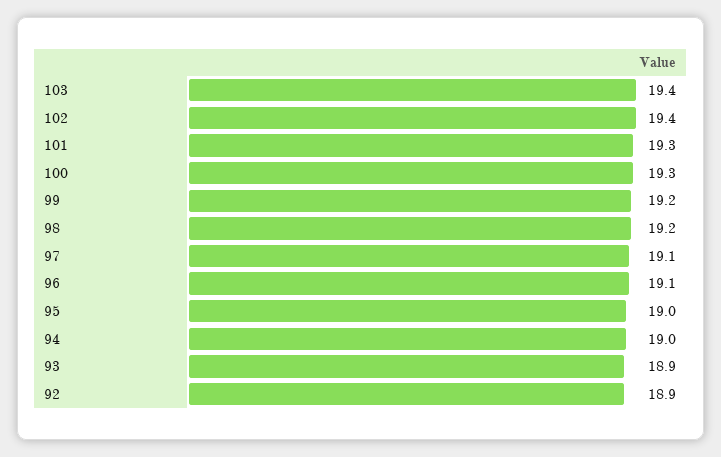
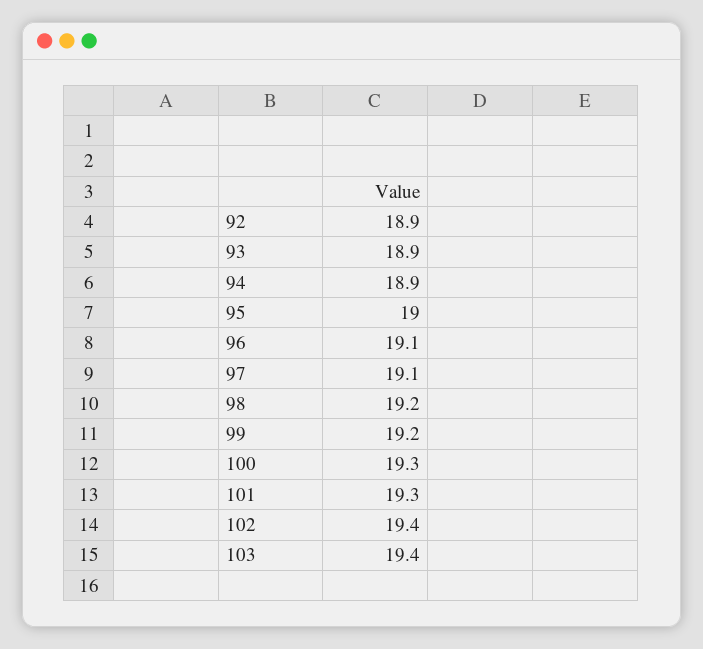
  {
    "103": 19.4,
    "102": 19.4,
    "101": 19.3,
    "100": 19.3,
    "99": 19.2,
    "98": 19.2,
    "97": 19.1,
    "96": 19.1,
    "95": 19,
-   "94": 19,
+   "94": 18.9,
    "93": 18.9,
    "92": 18.9
  }

